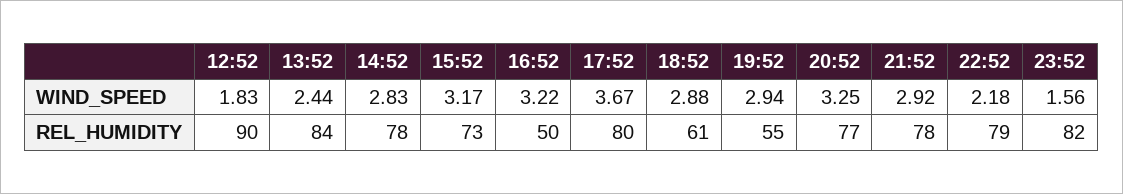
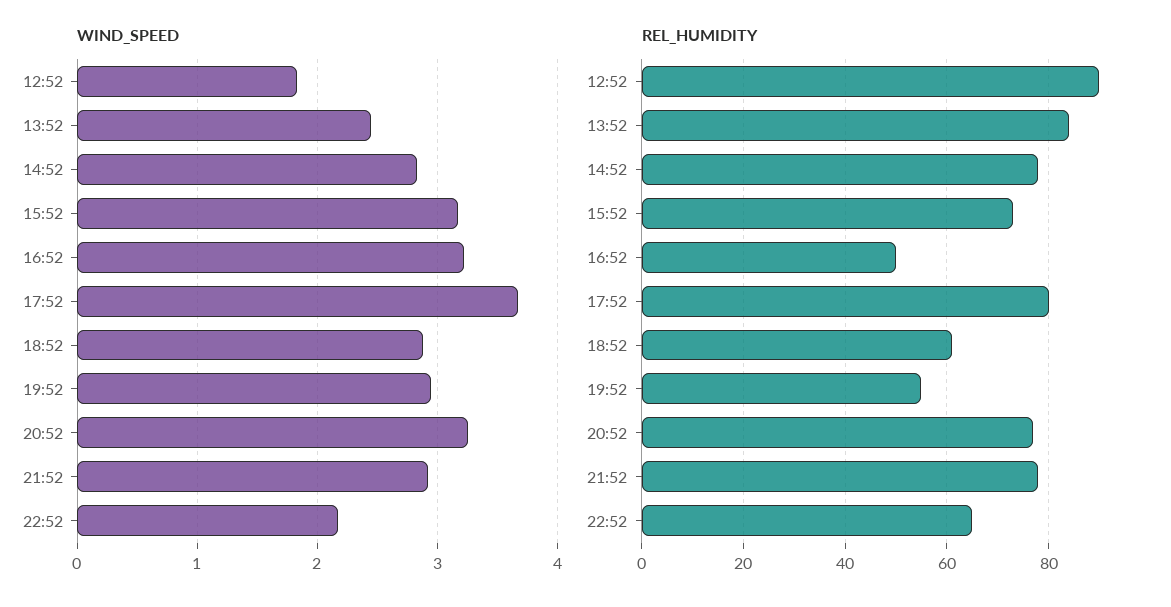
  {
    "WIND_SPEED": {
      "12:52": 1.83,
      "13:52": 2.44,
      "14:52": 2.83,
      "15:52": 3.17,
      "16:52": 3.22,
      "17:52": 3.67,
      "18:52": 2.88,
      "19:52": 2.94,
      "20:52": 3.25,
      "21:52": 2.92,
-     "22:52": 2.18,
+     "22:52": 2.18
-     "23:52": 1.56
    },
    "REL_HUMIDITY": {
      "12:52": 90,
      "13:52": 84,
      "14:52": 78,
      "15:52": 73,
      "16:52": 50,
      "17:52": 80,
      "18:52": 61,
      "19:52": 55,
      "20:52": 77,
      "21:52": 78,
-     "22:52": 79,
+     "22:52": 65
-     "23:52": 82
    }
  }

